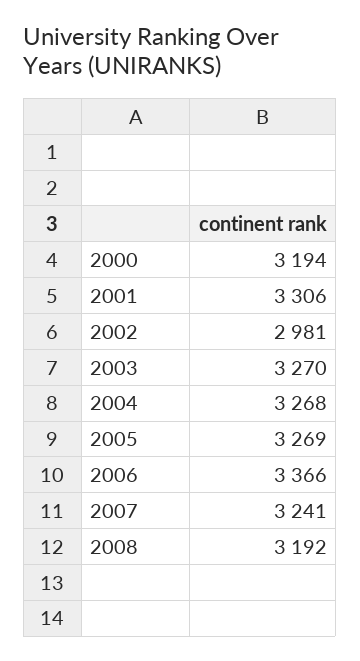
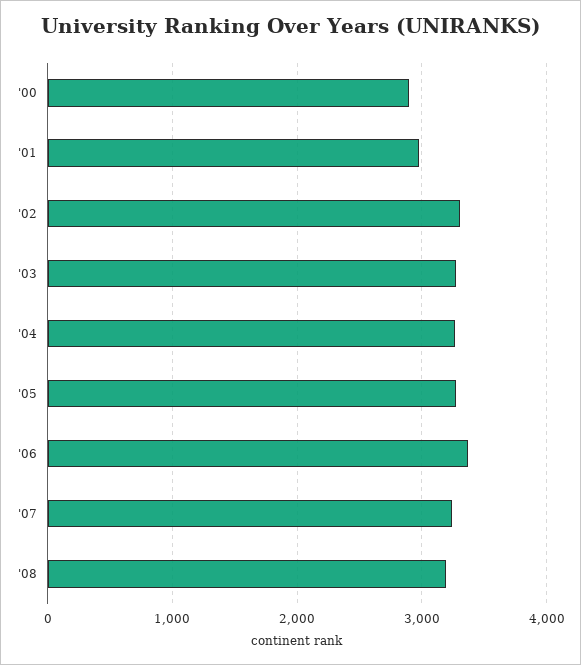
  {
-   "2000": 3194,
+   "2000": 2900,
-   "2001": 3306,
+   "2001": 3000,
-   "2002": 2981,
+   "2002": 3300,
    "2003": 3270,
    "2004": 3268,
    "2005": 3269,
    "2006": 3366,
    "2007": 3241,
    "2008": 3192
  }

